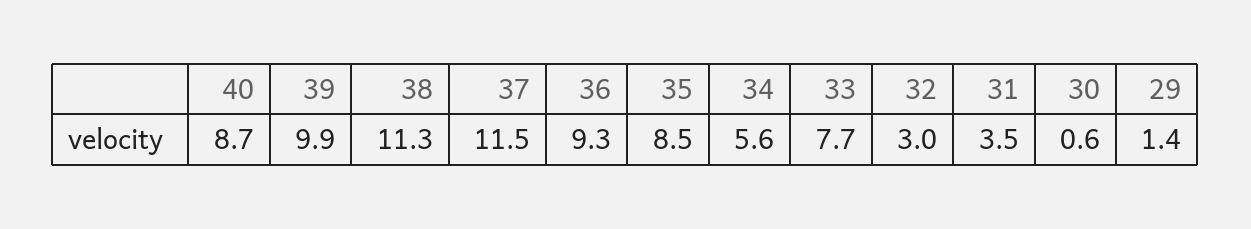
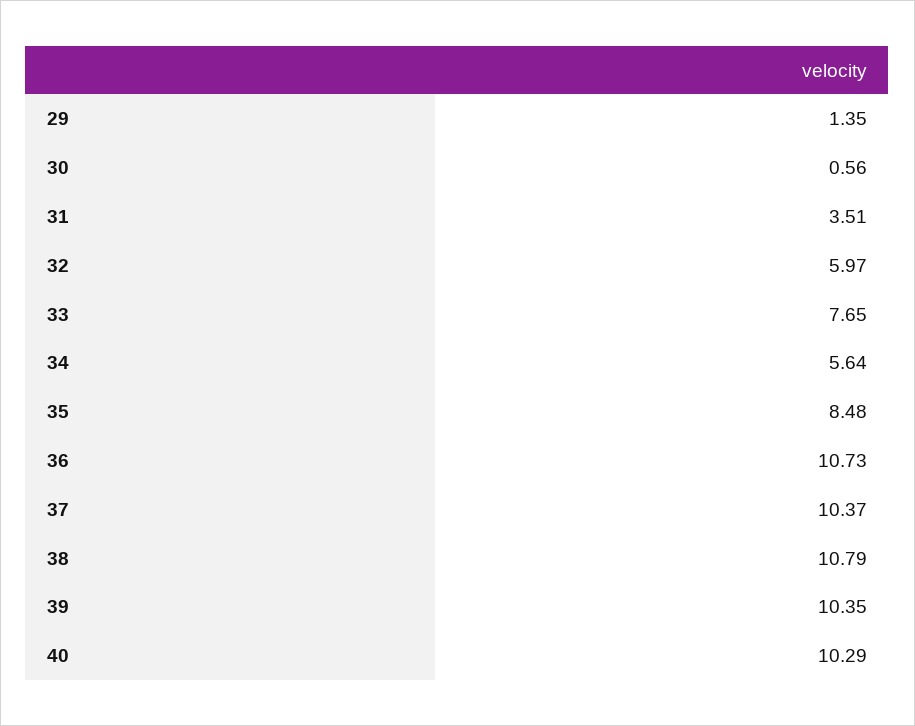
  {
-   "40": 8.7,
+   "40": 10.29,
-   "39": 9.9,
+   "39": 10.35,
-   "38": 11.3,
+   "38": 10.79,
-   "37": 11.5,
+   "37": 10.37,
-   "36": 9.3,
+   "36": 10.73,
    "35": 8.48,
    "34": 5.64,
    "33": 7.65,
-   "32": 3,
+   "32": 5.97,
    "31": 3.51,
    "30": 0.56,
    "29": 1.35
  }

